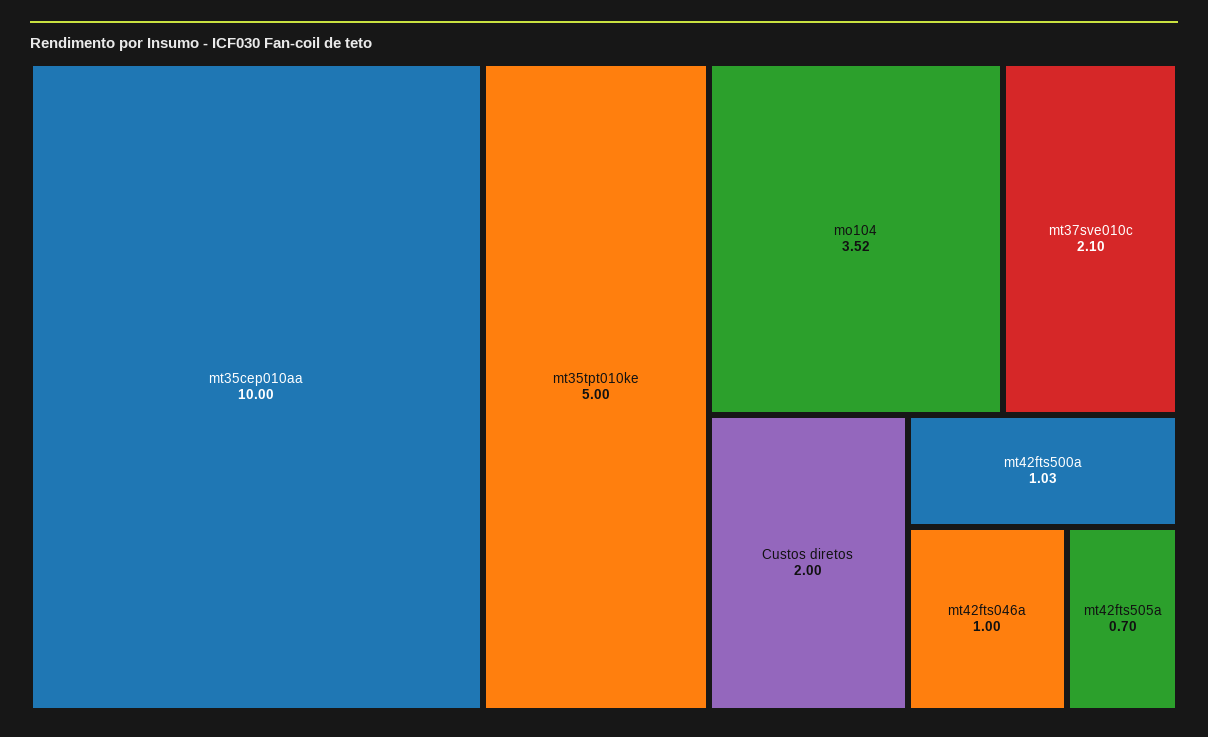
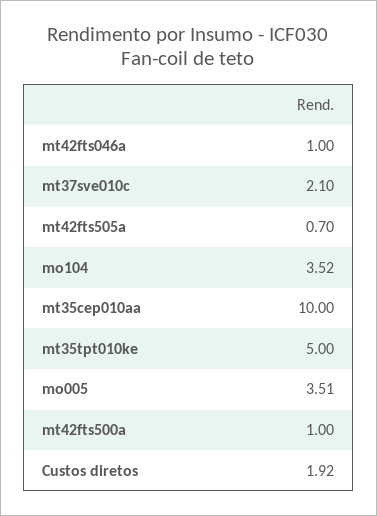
  {
    "mt35cep010aa": 10,
    "mt35tpt010ke": 5,
    "mo104": 3.52,
    "mt37sve010c": 2.1,
-   "Custos diretos": 2,
+   "Custos diretos": 1.92,
-   "mt42fts500a": 1.03,
+   "mt42fts500a": 1,
    "mt42fts046a": 1,
-   "mt42fts505a": 0.7
+   "mt42fts505a": 0.7,
+   "mo005": 3.51
  }

